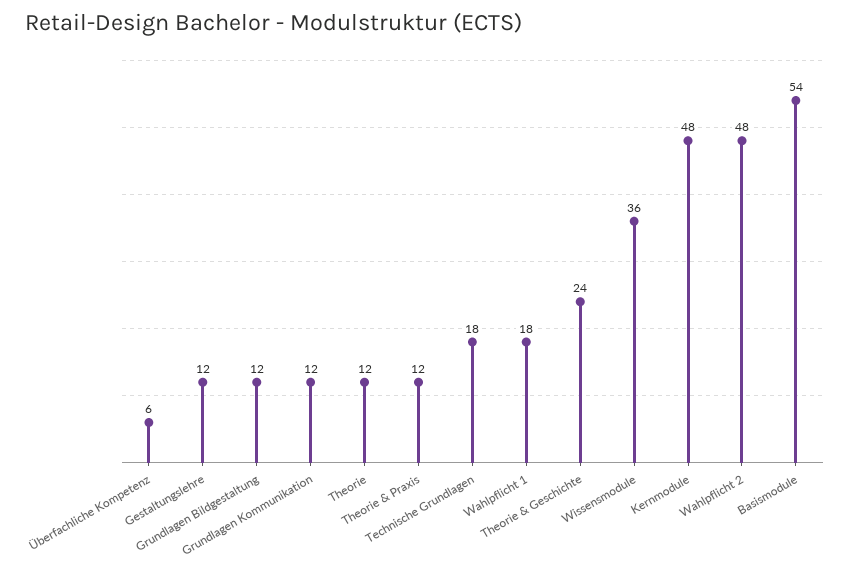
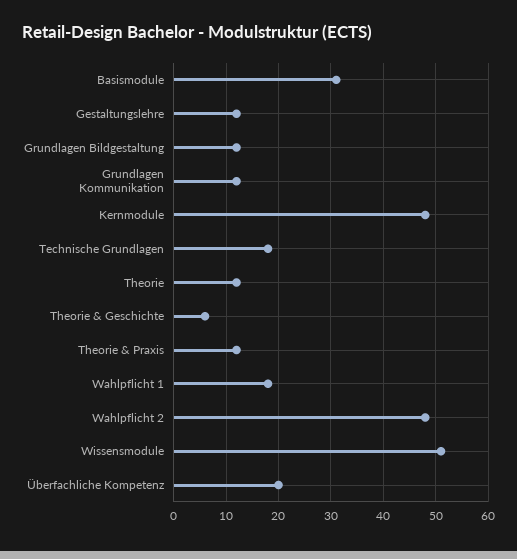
  {
-   "Überfachliche Kompetenz": 6,
+   "Überfachliche Kompetenz": 20,
    "Gestaltungslehre": 12,
    "Grundlagen Bildgestaltung": 12,
    "Grundlagen Kommunikation": 12,
    "Theorie": 12,
    "Theorie & Praxis": 12,
    "Technische Grundlagen": 18,
    "Wahlpflicht 1": 18,
-   "Theorie & Geschichte": 24,
+   "Theorie & Geschichte": 5,
-   "Wissensmodule": 36,
+   "Wissensmodule": 50,
    "Kernmodule": 48,
    "Wahlpflicht 2": 48,
-   "Basismodule": 54
+   "Basismodule": 30
  }

